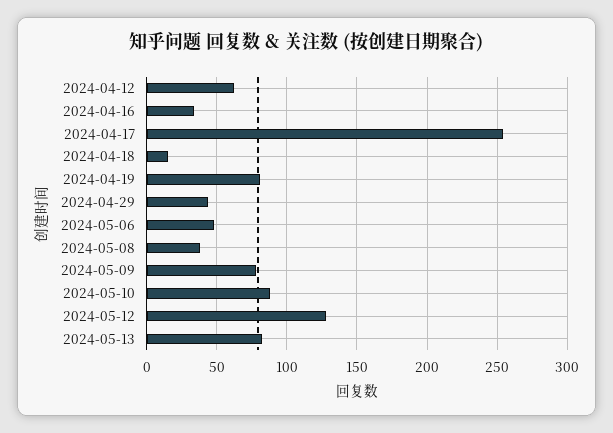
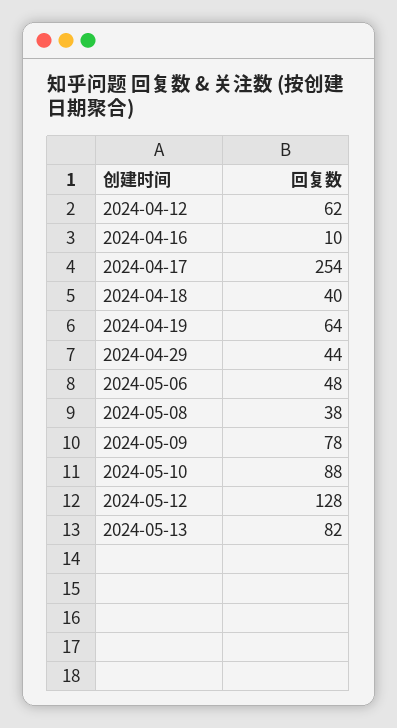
  {
    "2024-04-12": 62,
-   "2024-04-16": 35,
+   "2024-04-16": 10,
    "2024-04-17": 254,
-   "2024-04-18": 15,
+   "2024-04-18": 40,
-   "2024-04-19": 80,
+   "2024-04-19": 64,
    "2024-04-29": 44,
    "2024-05-06": 48,
    "2024-05-08": 38,
    "2024-05-09": 78,
    "2024-05-10": 88,
    "2024-05-12": 128,
    "2024-05-13": 82
  }

